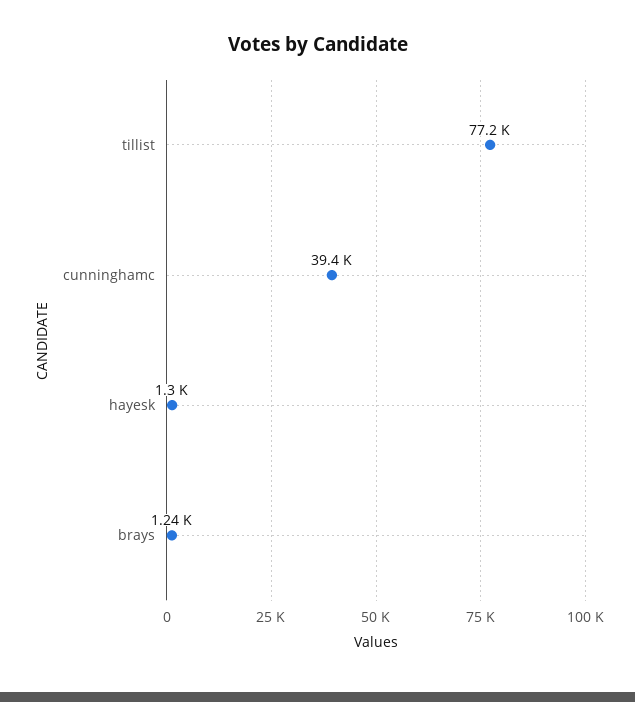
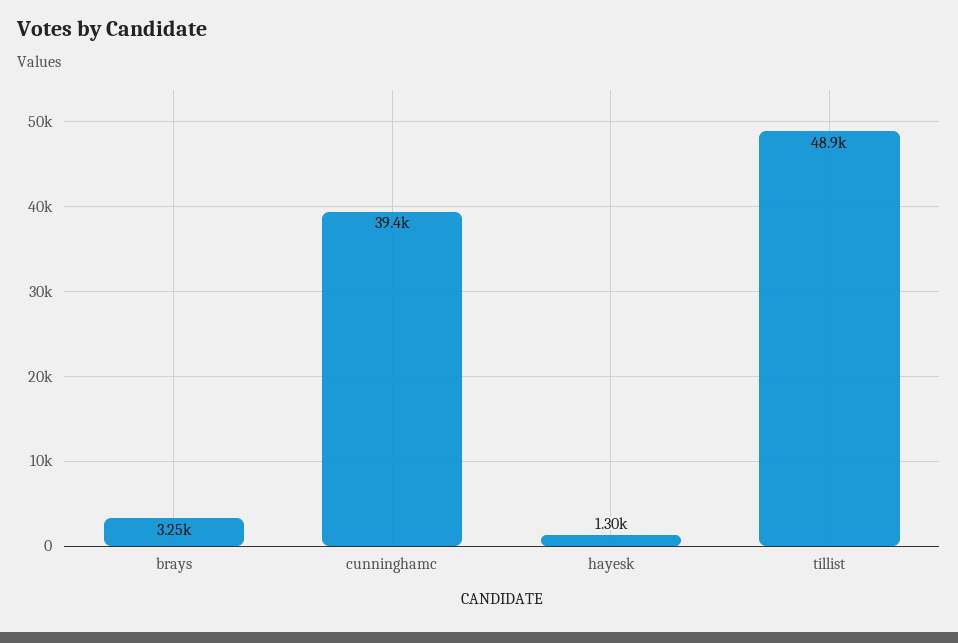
  {
-   "tillist": 77200,
+   "tillist": 48900,
    "cunninghamc": 39400,
    "hayesk": 1300,
-   "brays": 1240
+   "brays": 3250
  }

